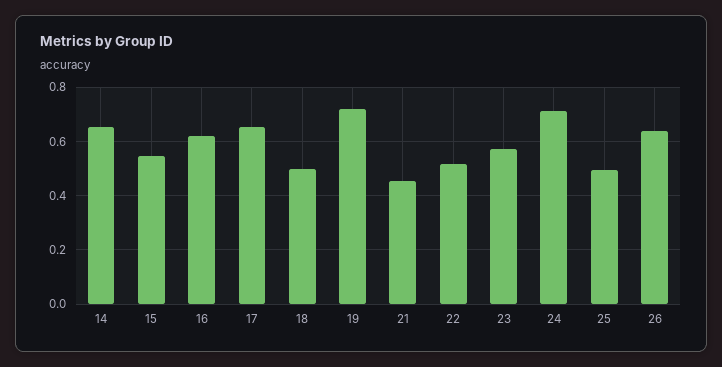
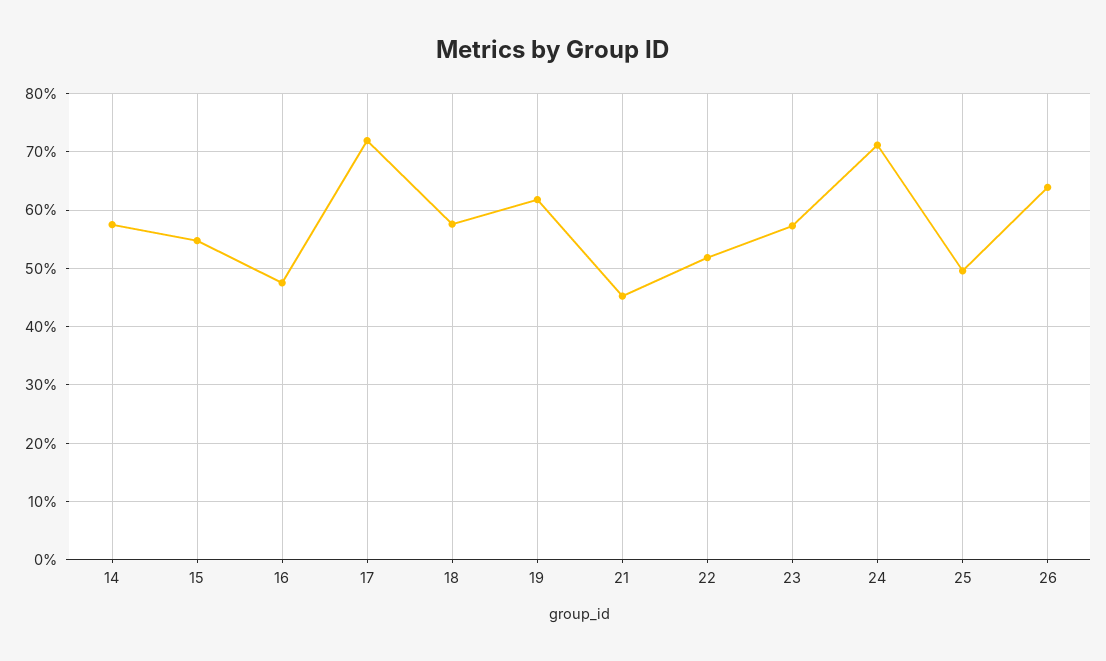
  {
-   "14": 0.65,
+   "14": 0.58,
    "15": 0.54,
-   "16": 0.625,
+   "16": 0.48,
-   "17": 0.65,
+   "17": 0.72,
-   "18": 0.5,
+   "18": 0.58,
-   "19": 0.725,
+   "19": 0.62,
    "21": 0.46,
    "22": 0.52,
    "23": 0.58,
    "24": 0.72,
    "25": 0.5,
    "26": 0.64
  }

